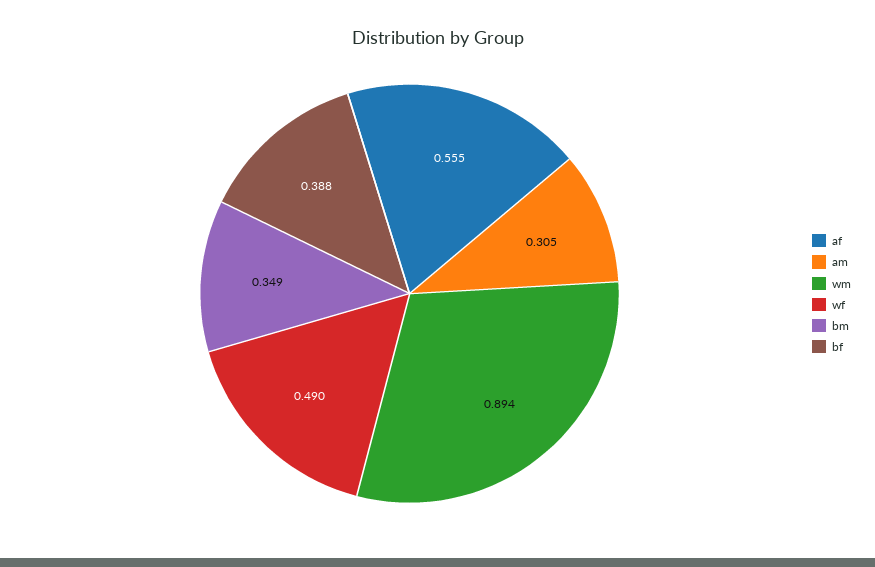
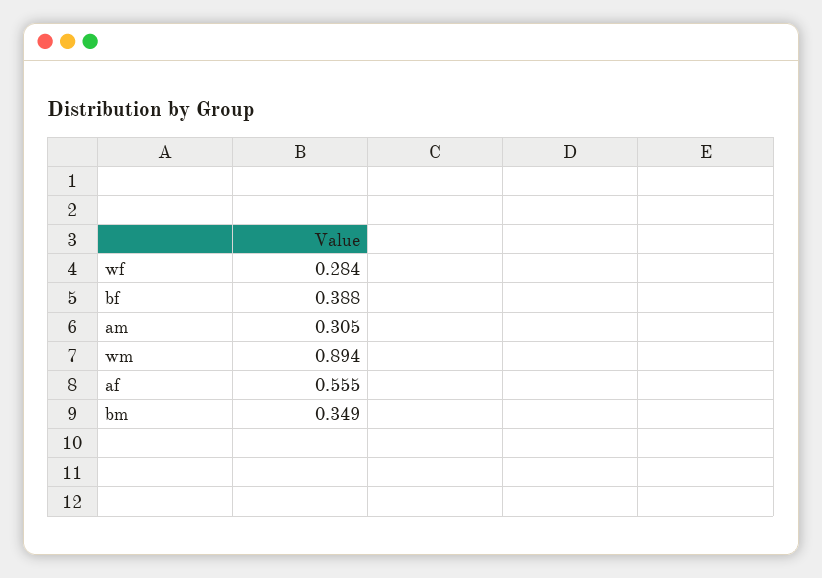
  {
    "af": 0.555,
    "am": 0.305,
    "wm": 0.894,
-   "wf": 0.49,
+   "wf": 0.284,
    "bm": 0.349,
    "bf": 0.388
  }

